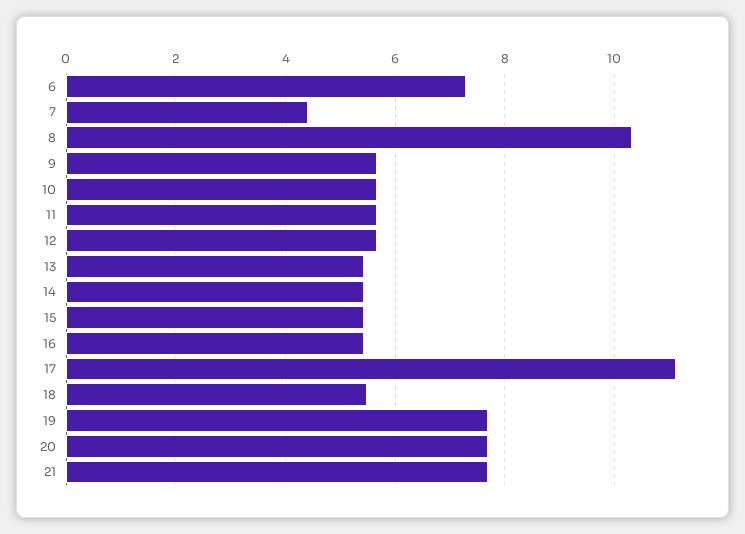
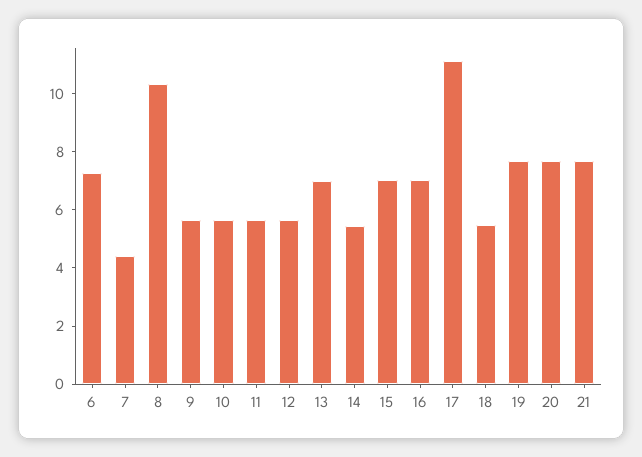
  {
    "6": 7.2,
    "7": 4.4,
    "8": 10.4,
    "9": 5.6,
    "10": 5.6,
    "11": 5.6,
    "12": 5.6,
-   "13": 5.4,
+   "13": 7,
    "14": 5.4,
-   "15": 5.4,
+   "15": 7,
-   "16": 5.4,
+   "16": 7,
    "17": 11.2,
    "18": 5.4,
    "19": 7.8,
    "20": 7.8,
    "21": 7.8
  }

